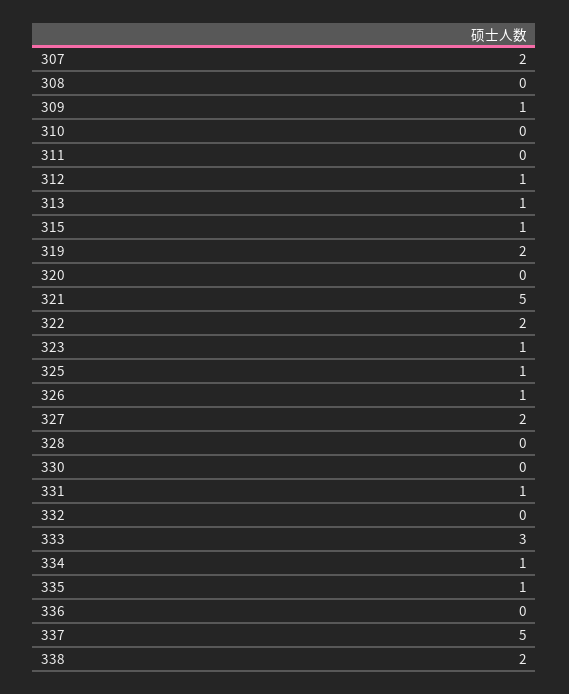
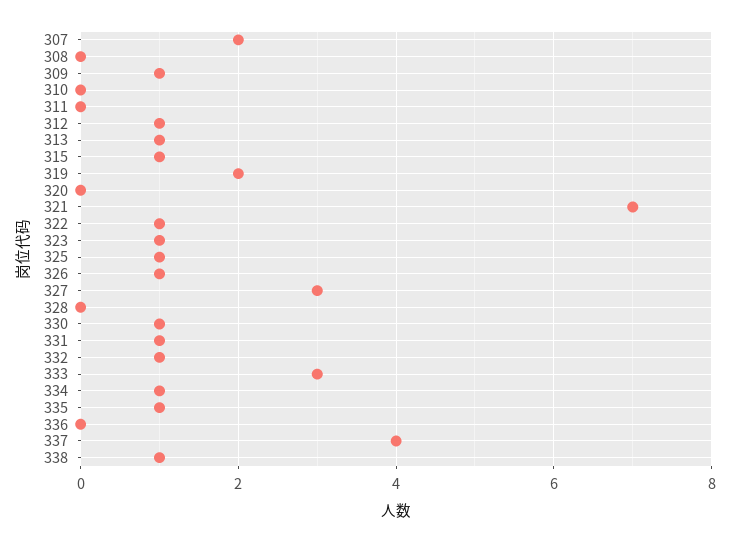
  {
    "307": 2,
    "308": 0,
    "309": 1,
    "310": 0,
    "311": 0,
    "312": 1,
    "313": 1,
    "315": 1,
    "319": 2,
    "320": 0,
-   "321": 5,
+   "321": 7,
-   "322": 2,
+   "322": 1,
    "323": 1,
    "325": 1,
    "326": 1,
-   "327": 2,
+   "327": 3,
    "328": 0,
-   "330": 0,
+   "330": 1,
    "331": 1,
-   "332": 0,
+   "332": 1,
    "333": 3,
    "334": 1,
    "335": 1,
    "336": 0,
-   "337": 5,
+   "337": 4,
-   "338": 2
+   "338": 1
  }

